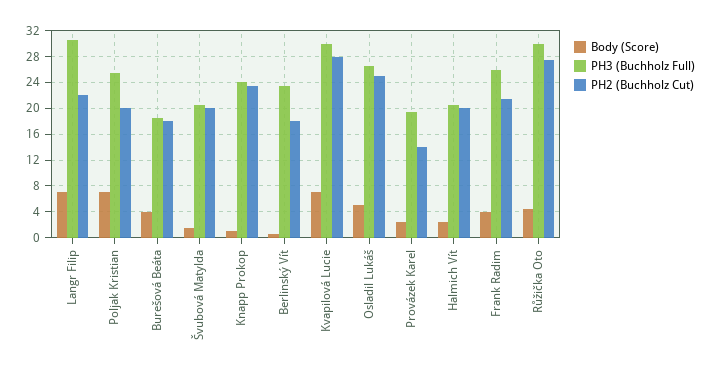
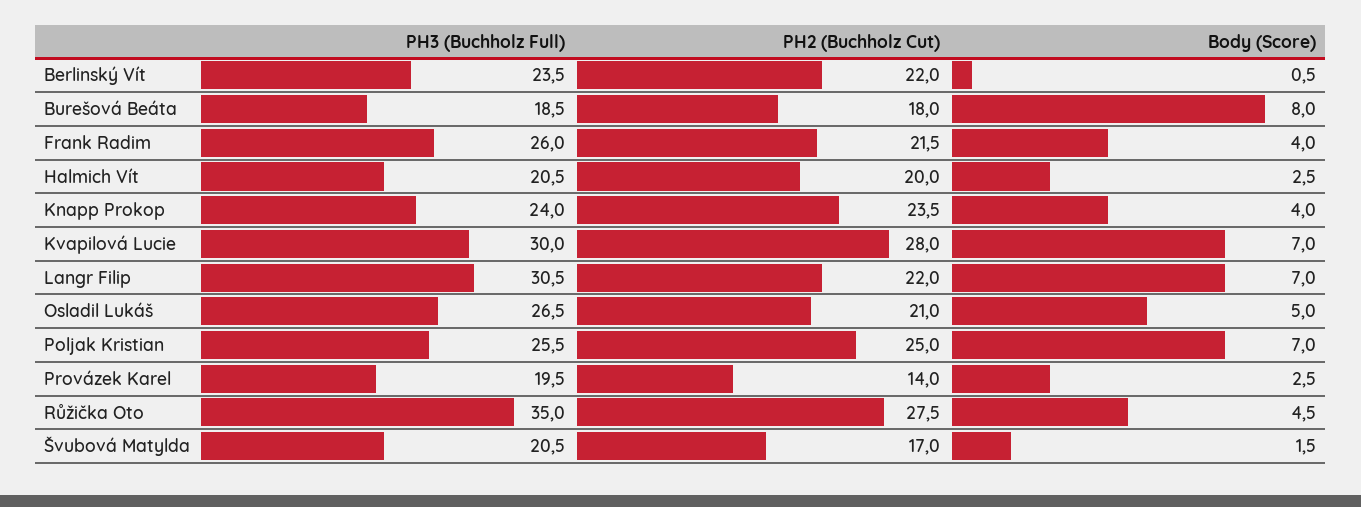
  {
    "Body (Score)": {
      "Langr Filip": 7,
      "Poljak Kristian": 7,
-     "Burešová Beáta": 4,
+     "Burešová Beáta": 8,
      "Švubová Matylda": 1.5,
-     "Knapp Prokop": 1,
+     "Knapp Prokop": 4,
      "Berlinský Vít": 0.5,
      "Kvapilová Lucie": 7,
      "Osladil Lukáš": 5,
      "Provázek Karel": 2.5,
      "Halmich Vít": 2.5,
      "Frank Radim": 4,
      "Růžička Oto": 4.5
    },
    "PH3 (Buchholz Full)": {
      "Langr Filip": 30.5,
      "Poljak Kristian": 25.5,
      "Burešová Beáta": 18.5,
      "Švubová Matylda": 20.5,
      "Knapp Prokop": 24,
      "Berlinský Vít": 23.5,
      "Kvapilová Lucie": 30,
      "Osladil Lukáš": 26.5,
      "Provázek Karel": 19.5,
      "Halmich Vít": 20.5,
      "Frank Radim": 26,
-     "Růžička Oto": 30
+     "Růžička Oto": 35
    },
    "PH2 (Buchholz Cut)": {
      "Langr Filip": 22,
-     "Poljak Kristian": 20,
+     "Poljak Kristian": 25,
      "Burešová Beáta": 18,
-     "Švubová Matylda": 20,
+     "Švubová Matylda": 17,
      "Knapp Prokop": 23.5,
-     "Berlinský Vít": 18,
+     "Berlinský Vít": 22,
      "Kvapilová Lucie": 28,
-     "Osladil Lukáš": 25,
+     "Osladil Lukáš": 21,
      "Provázek Karel": 14,
      "Halmich Vít": 20,
      "Frank Radim": 21.5,
      "Růžička Oto": 27.5
    }
  }

